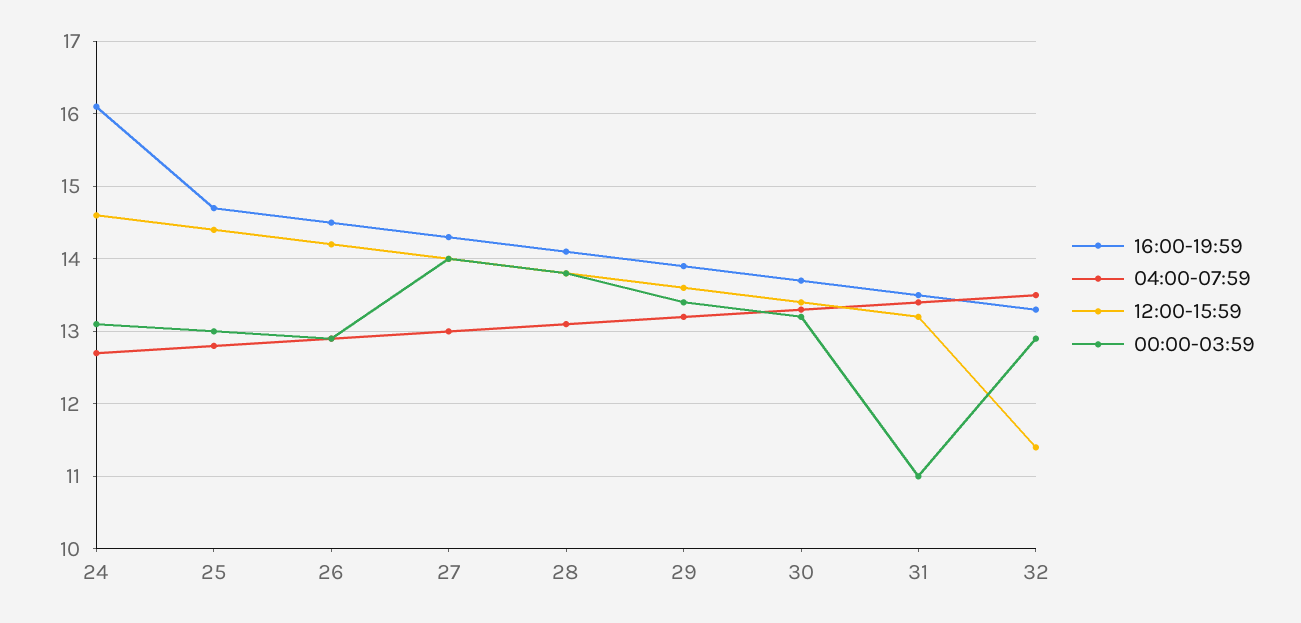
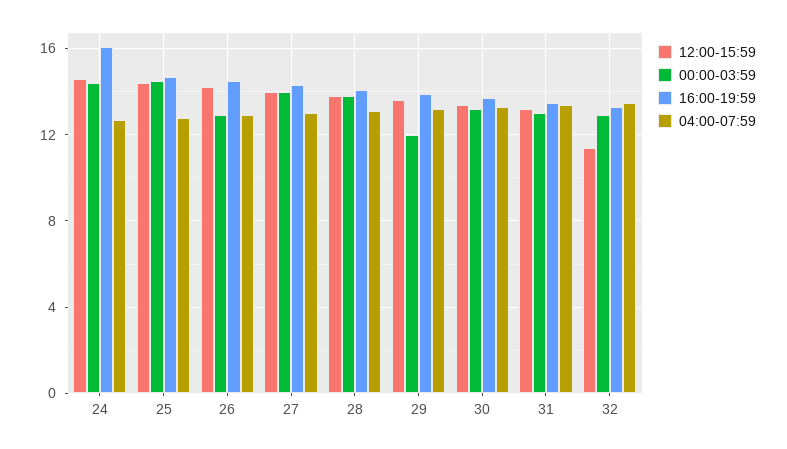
  {
    "16:00-19:59": {
      "24": 16.1,
      "25": 14.7,
      "26": 14.5,
      "27": 14.3,
      "28": 14.1,
      "29": 13.9,
      "30": 13.7,
      "31": 13.5,
      "32": 13.3
    },
    "04:00-07:59": {
      "24": 12.7,
      "25": 12.8,
      "26": 12.9,
      "27": 13,
      "28": 13.1,
      "29": 13.2,
      "30": 13.3,
      "31": 13.4,
      "32": 13.5
    },
    "12:00-15:59": {
      "24": 14.6,
      "25": 14.4,
      "26": 14.2,
      "27": 14,
      "28": 13.8,
      "29": 13.6,
      "30": 13.4,
      "31": 13.2,
      "32": 11.4
    },
    "00:00-03:59": {
-     "24": 13.1,
+     "24": 14.5,
-     "25": 13,
+     "25": 14.5,
      "26": 12.9,
      "27": 14,
      "28": 13.8,
-     "29": 13.4,
+     "29": 12,
      "30": 13.2,
-     "31": 11,
+     "31": 13,
      "32": 12.9
    }
  }

